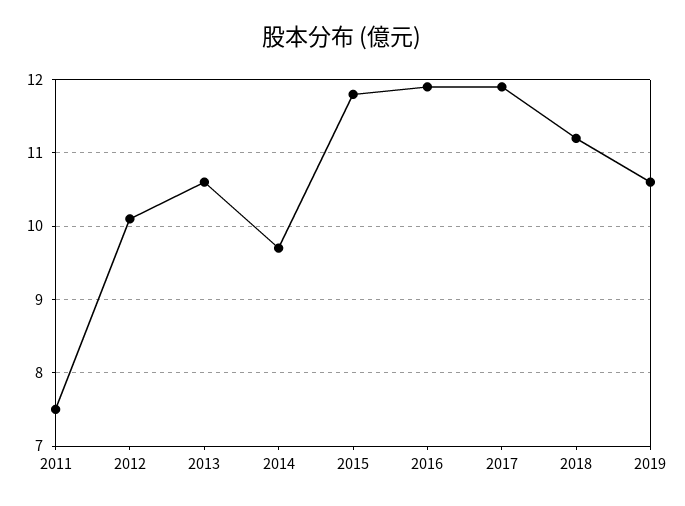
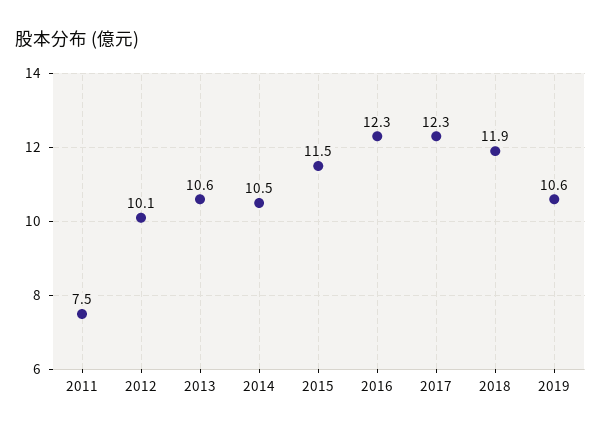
  {
    "2011": 7.5,
    "2012": 10.1,
    "2013": 10.6,
-   "2014": 9.7,
+   "2014": 10.5,
-   "2015": 11.8,
+   "2015": 11.5,
-   "2016": 11.9,
+   "2016": 12.3,
-   "2017": 11.9,
+   "2017": 12.3,
-   "2018": 11.2,
+   "2018": 11.9,
    "2019": 10.6
  }

